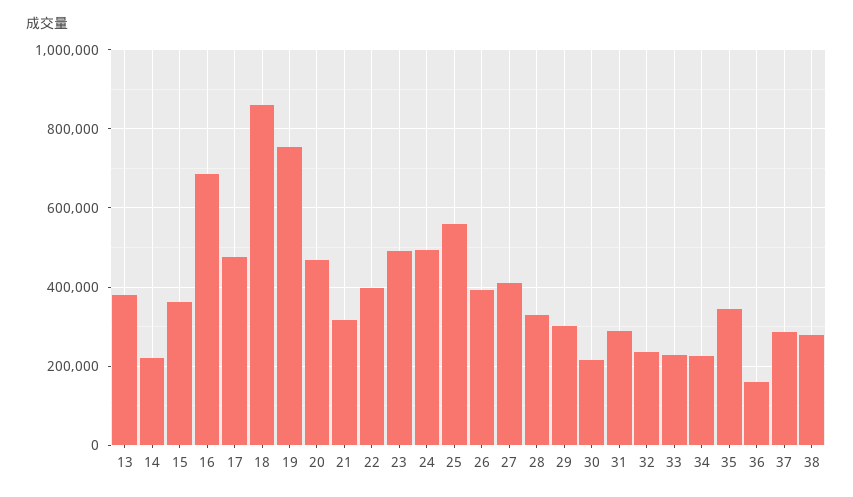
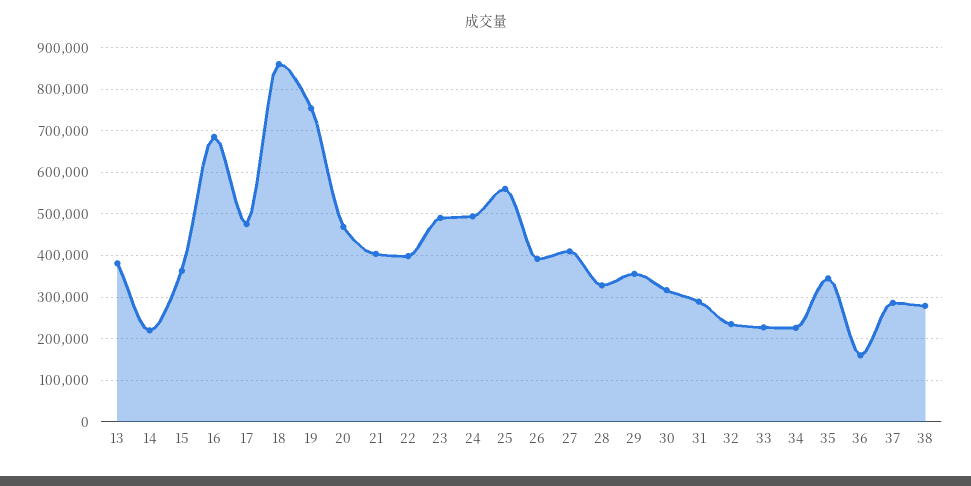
  {
    "13": 380000,
    "14": 220000,
    "15": 360000,
    "16": 680000,
    "17": 480000,
    "18": 860000,
    "19": 760000,
    "20": 460000,
-   "21": 320000,
+   "21": 400000,
    "22": 400000,
    "23": 500000,
    "24": 500000,
    "25": 560000,
    "26": 400000,
    "27": 420000,
    "28": 320000,
-   "29": 300000,
+   "29": 360000,
-   "30": 220000,
+   "30": 320000,
    "31": 280000,
    "32": 240000,
    "33": 220000,
    "34": 220000,
    "35": 340000,
    "36": 160000,
    "37": 280000,
    "38": 280000
  }

